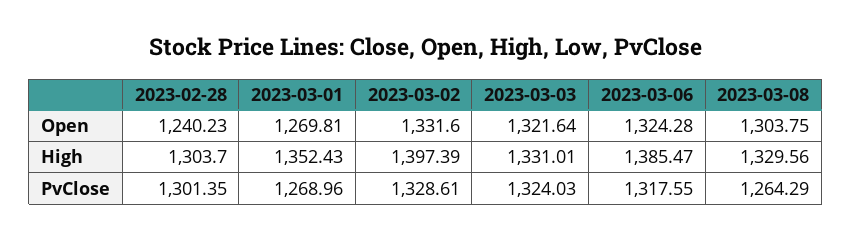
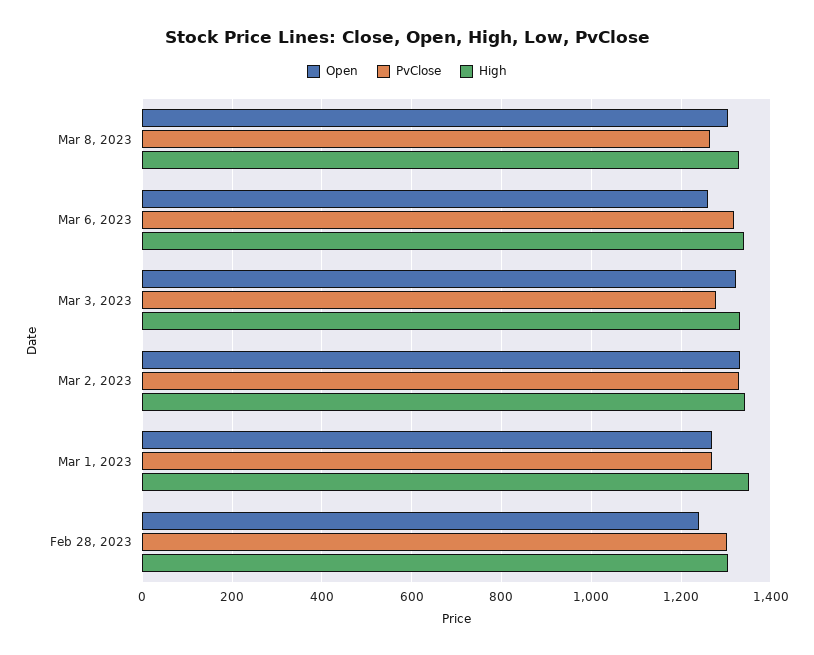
  {
    "Open": {
      "2023-02-28": 1240.23,
      "2023-03-01": 1269.81,
      "2023-03-02": 1331.6,
      "2023-03-03": 1321.64,
-     "2023-03-06": 1324.28,
+     "2023-03-06": 1260,
      "2023-03-08": 1303.75
    },
    "High": {
      "2023-02-28": 1303.7,
      "2023-03-01": 1352.43,
-     "2023-03-02": 1397.39,
+     "2023-03-02": 1340,
      "2023-03-03": 1331.01,
-     "2023-03-06": 1385.47,
+     "2023-03-06": 1340,
      "2023-03-08": 1329.56
    },
    "PvClose": {
      "2023-02-28": 1301.35,
      "2023-03-01": 1268.96,
      "2023-03-02": 1328.61,
-     "2023-03-03": 1324.03,
+     "2023-03-03": 1280,
      "2023-03-06": 1317.55,
      "2023-03-08": 1264.29
    }
  }

